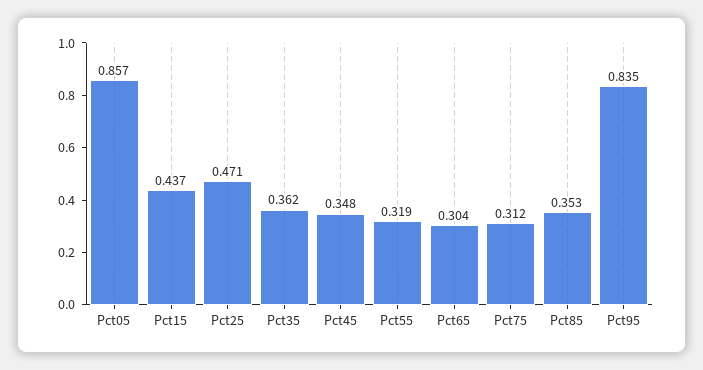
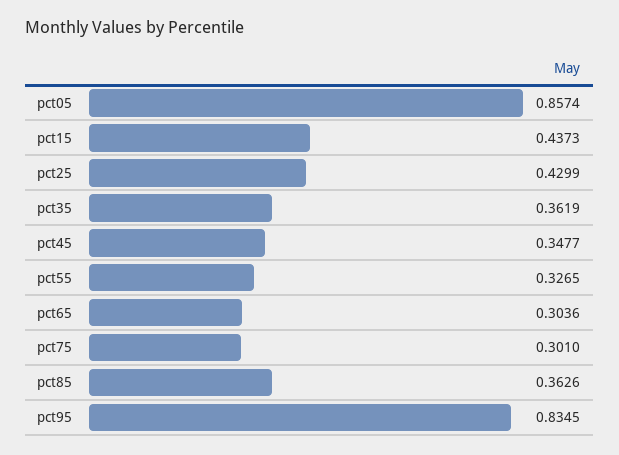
  {
    "Pct05": 0.8574,
    "Pct15": 0.4373,
-   "Pct25": 0.471,
+   "Pct25": 0.4299,
    "Pct35": 0.3619,
    "Pct45": 0.3477,
-   "Pct55": 0.319,
+   "Pct55": 0.3265,
    "Pct65": 0.3036,
-   "Pct75": 0.312,
+   "Pct75": 0.301,
-   "Pct85": 0.353,
+   "Pct85": 0.3626,
    "Pct95": 0.8345
  }

